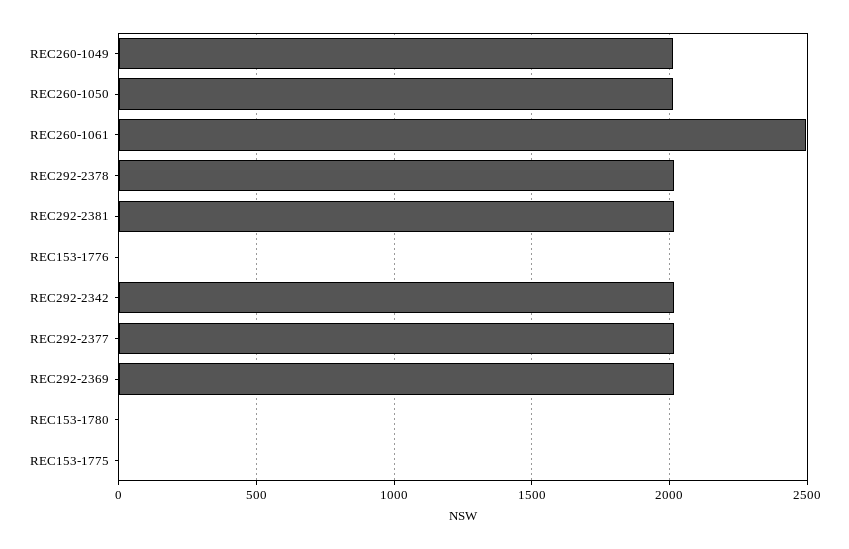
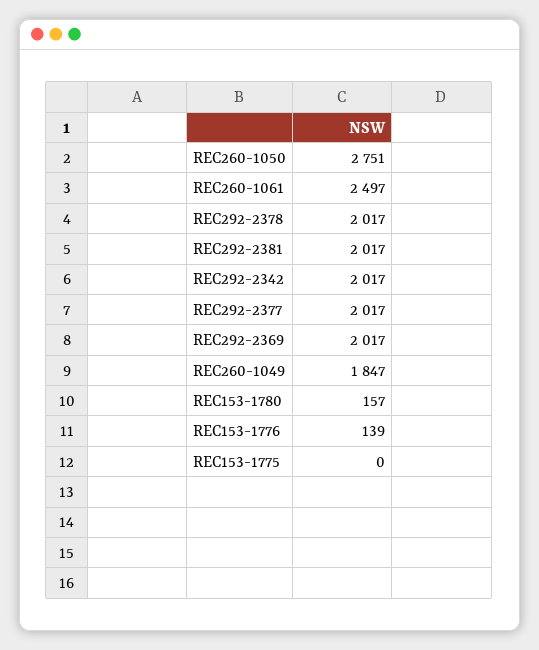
  {
-   "REC260-1049": 2000,
+   "REC260-1049": 1847,
-   "REC260-1050": 2000,
+   "REC260-1050": 2751,
    "REC260-1061": 2497,
    "REC292-2378": 2017,
    "REC292-2381": 2017,
-   "REC153-1776": 0,
+   "REC153-1776": 139,
    "REC292-2342": 2017,
    "REC292-2377": 2017,
    "REC292-2369": 2017,
-   "REC153-1780": 0,
+   "REC153-1780": 157,
    "REC153-1775": 0
  }

